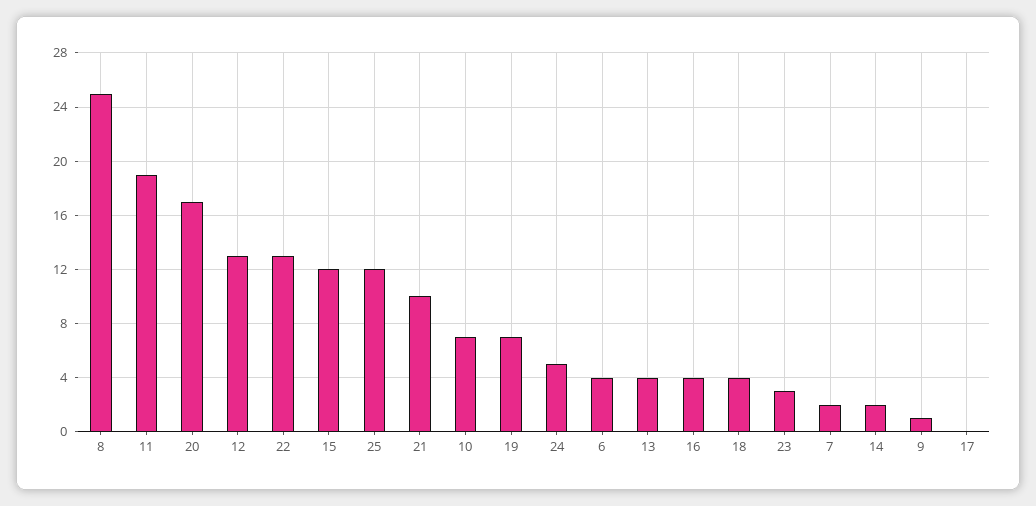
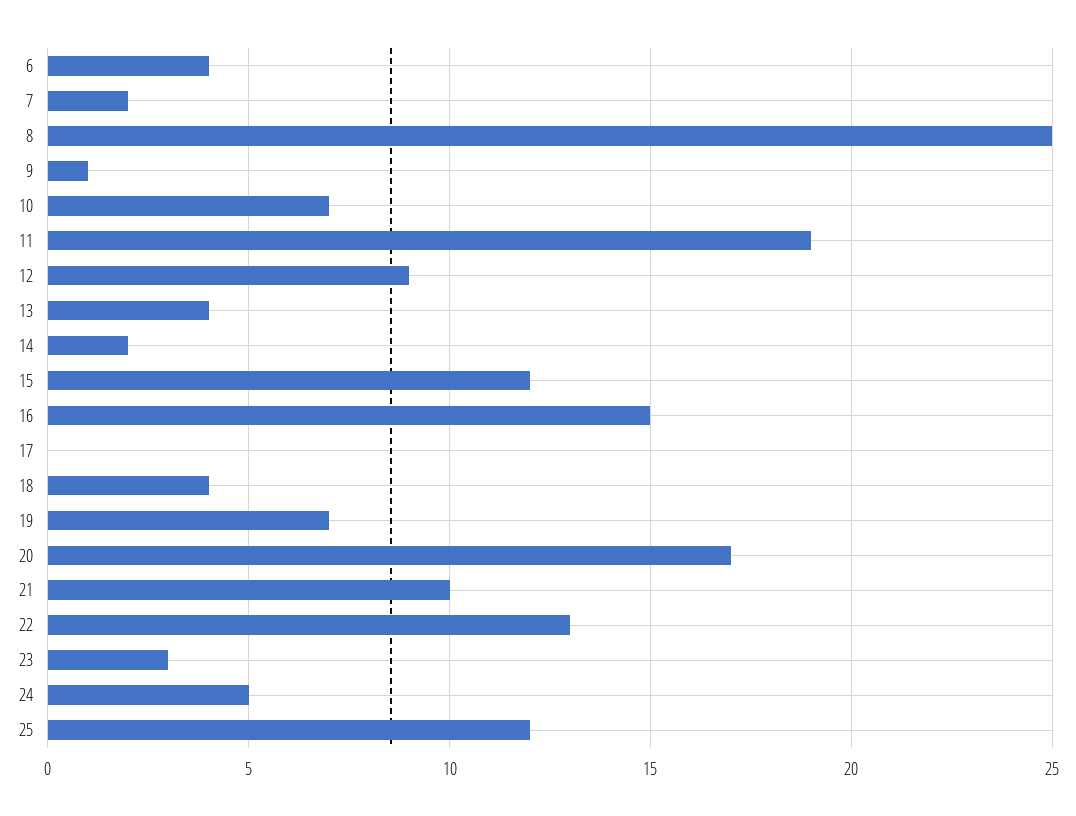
  {
    "8": 25,
    "11": 19,
    "20": 17,
-   "12": 13,
+   "12": 9,
    "22": 13,
    "15": 12,
    "25": 12,
    "21": 10,
    "10": 7,
    "19": 7,
    "24": 5,
    "6": 4,
    "13": 4,
-   "16": 4,
+   "16": 15,
    "18": 4,
    "23": 3,
    "7": 2,
    "14": 2,
    "9": 1,
    "17": 0
  }

